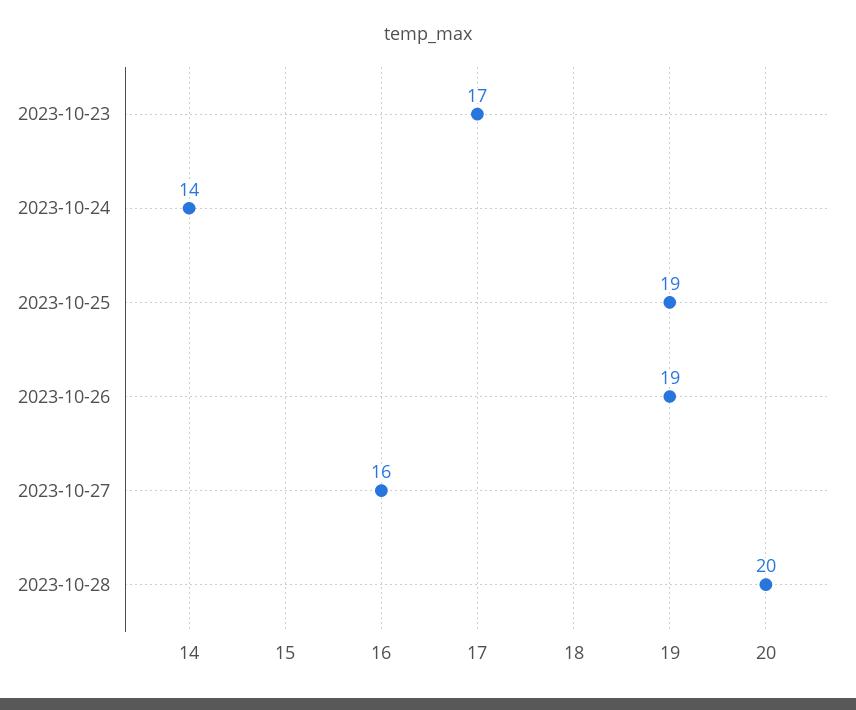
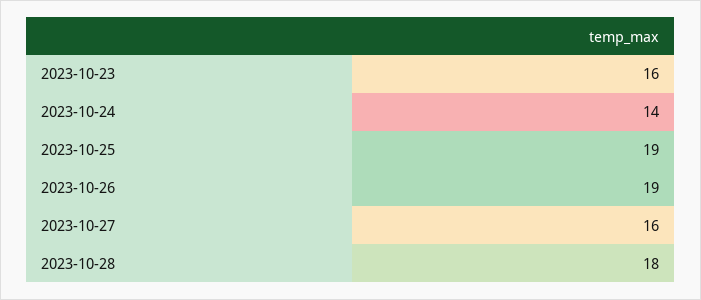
  {
-   "2023-10-23": 17,
+   "2023-10-23": 16,
    "2023-10-24": 14,
    "2023-10-25": 19,
    "2023-10-26": 19,
    "2023-10-27": 16,
-   "2023-10-28": 20
+   "2023-10-28": 18
  }

